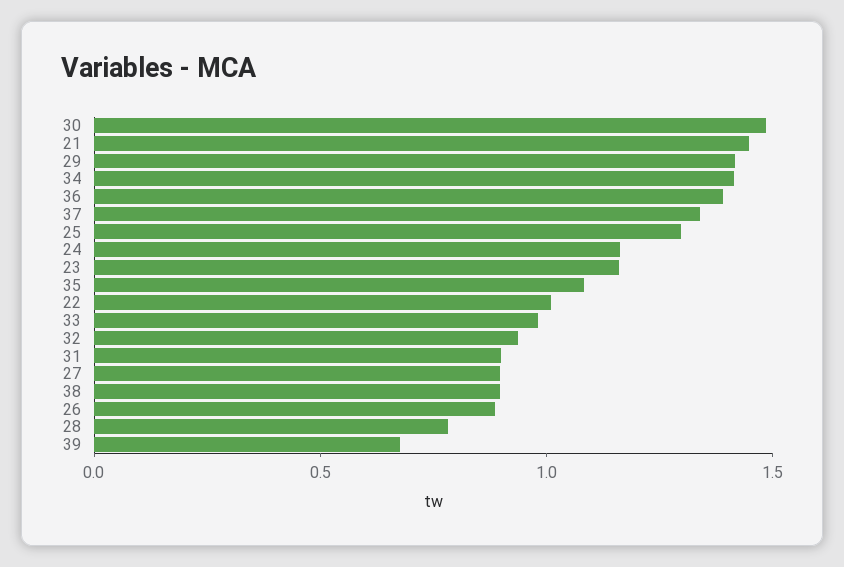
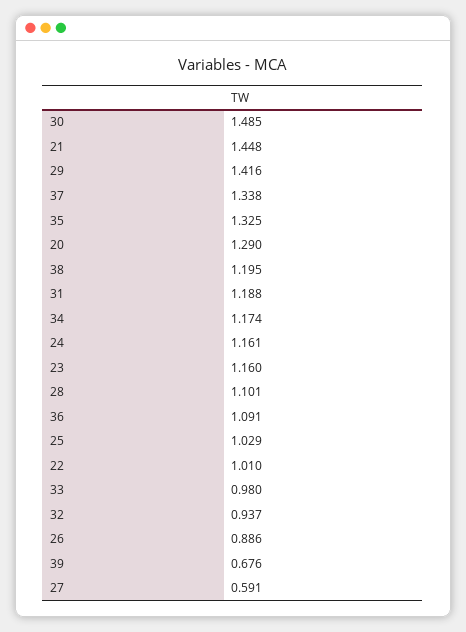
  {
    "30": 1.485,
    "21": 1.448,
    "29": 1.416,
-   "34": 1.4,
+   "34": 1.174,
-   "36": 1.4,
+   "36": 1.091,
    "37": 1.338,
-   "25": 1.3,
+   "25": 1.029,
    "24": 1.161,
    "23": 1.16,
-   "35": 1.1,
+   "35": 1.325,
    "22": 1.01,
    "33": 0.98,
    "32": 0.937,
-   "31": 0.9,
+   "31": 1.188,
-   "27": 0.9,
+   "27": 0.591,
-   "38": 0.9,
+   "38": 1.195,
    "26": 0.886,
-   "28": 0.8,
+   "28": 1.101,
-   "39": 0.676
+   "39": 0.676,
+   "20": 1.29
  }

